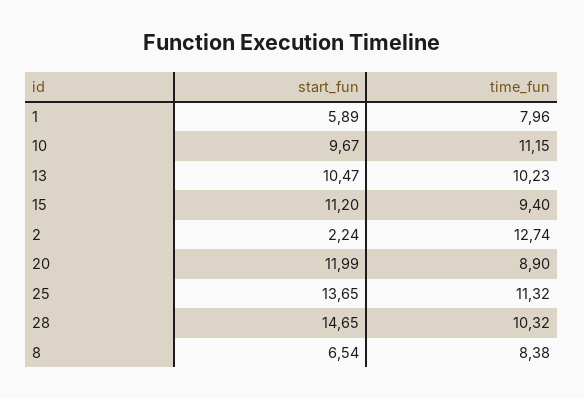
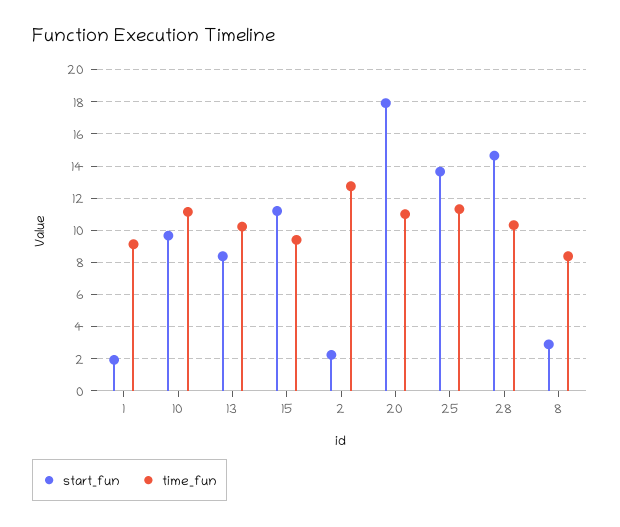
  {
    "start_fun": {
-     "1": 5.89,
+     "1": 2,
      "10": 9.67,
-     "13": 10.47,
+     "13": 8.5,
      "15": 11.2,
      "2": 2.24,
-     "20": 11.99,
+     "20": 18,
      "25": 13.65,
      "28": 14.65,
-     "8": 6.54
+     "8": 3
    },
    "time_fun": {
-     "1": 7.96,
+     "1": 9,
      "10": 11.15,
      "13": 10.23,
      "15": 9.4,
      "2": 12.74,
-     "20": 8.9,
+     "20": 11,
      "25": 11.32,
      "28": 10.32,
      "8": 8.38
    }
  }

